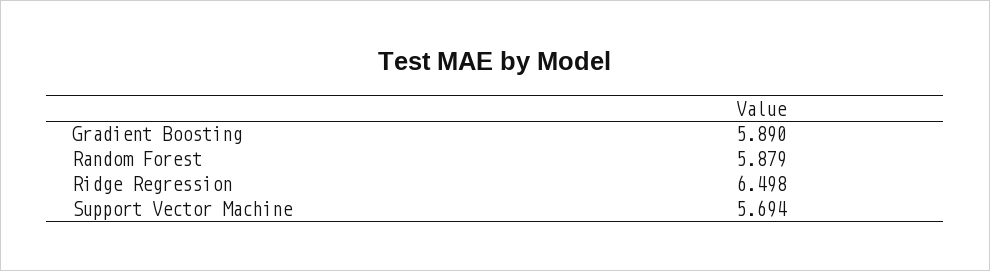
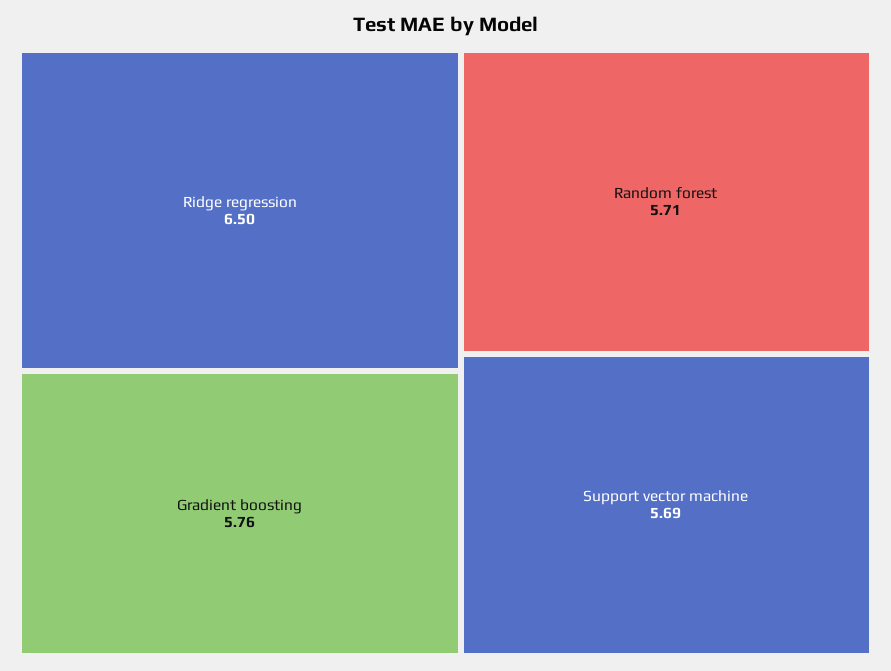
  {
-   "Gradient Boosting": 5.89,
+   "Gradient Boosting": 5.76,
-   "Random Forest": 5.879,
+   "Random Forest": 5.71,
    "Ridge Regression": 6.498,
    "Support Vector Machine": 5.694
  }

